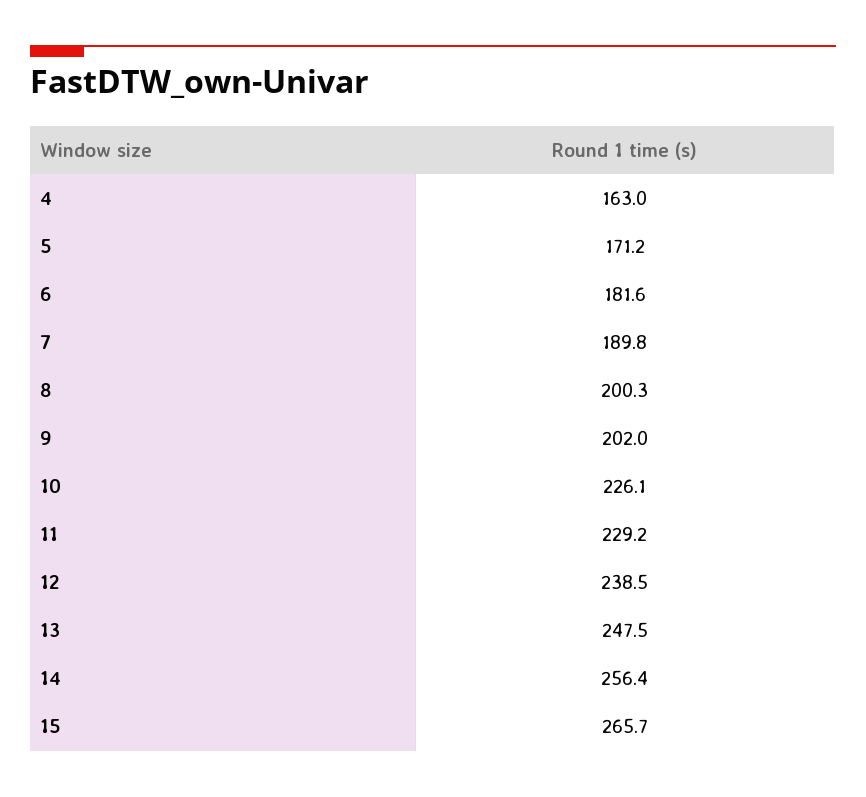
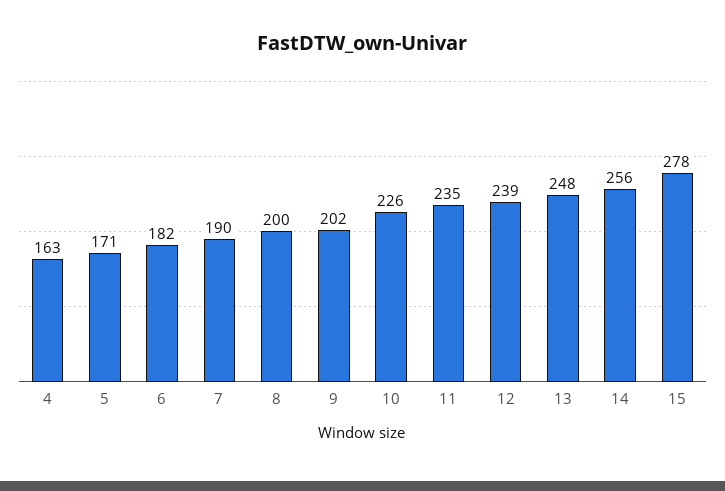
  {
    "4": 163,
    "5": 171.2,
    "6": 181.6,
    "7": 189.8,
    "8": 200.3,
    "9": 202,
    "10": 226.1,
-   "11": 229.2,
+   "11": 235,
    "12": 238.5,
    "13": 247.5,
    "14": 256.4,
-   "15": 265.7
+   "15": 278
  }

